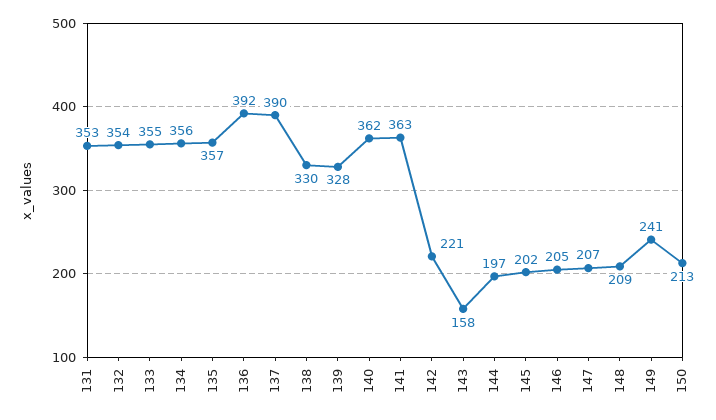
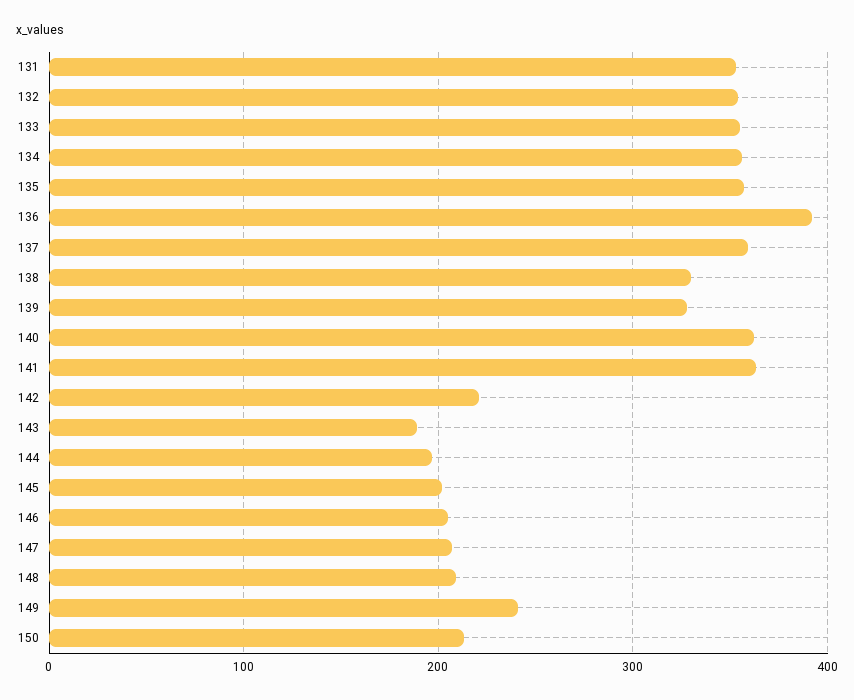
  {
    "131": 353,
    "132": 354,
    "133": 355,
    "134": 356,
    "135": 357,
    "136": 392,
-   "137": 390,
+   "137": 360,
    "138": 330,
    "139": 328,
    "140": 362,
    "141": 363,
    "142": 221,
-   "143": 158,
+   "143": 190,
    "144": 197,
    "145": 202,
    "146": 205,
    "147": 207,
    "148": 209,
    "149": 241,
    "150": 213
  }

